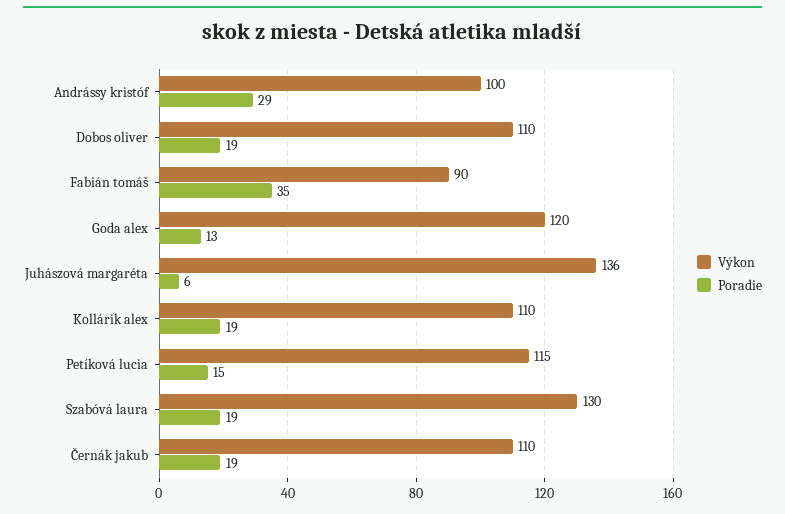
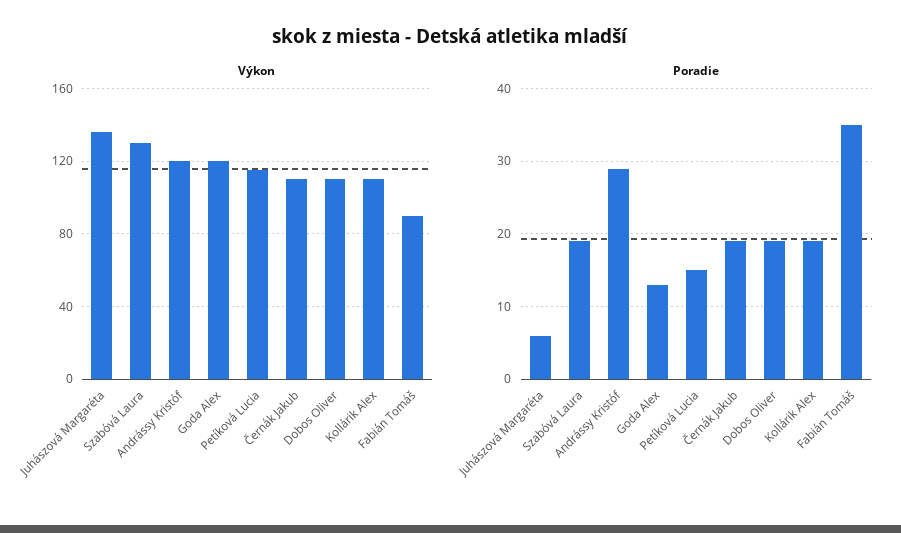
  {
    "Výkon": {
-     "Andrássy kristóf": 100,
+     "Andrássy kristóf": 120,
      "Dobos oliver": 110,
      "Fabián tomáš": 90,
      "Goda alex": 120,
      "Juhászová margaréta": 136,
      "Kollárik alex": 110,
      "Petíková lucia": 115,
      "Szabóvá laura": 130,
      "Černák jakub": 110
    },
    "Poradie": {
      "Andrássy kristóf": 29,
      "Dobos oliver": 19,
      "Fabián tomáš": 35,
      "Goda alex": 13,
      "Juhászová margaréta": 6,
      "Kollárik alex": 19,
      "Petíková lucia": 15,
      "Szabóvá laura": 19,
      "Černák jakub": 19
    }
  }

